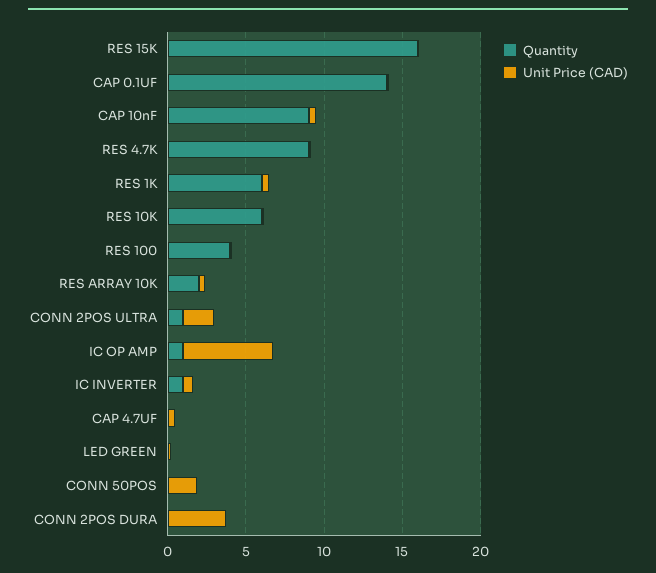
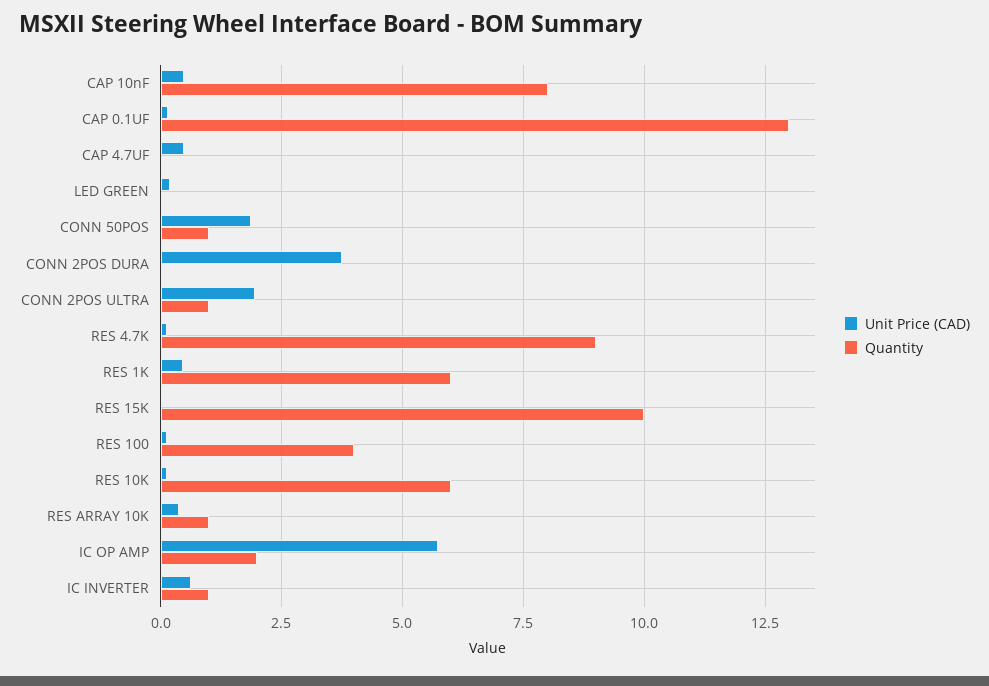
  {
    "Quantity": {
-     "RES 15K": 16,
+     "RES 15K": 10,
-     "CAP 0.1UF": 14,
+     "CAP 0.1UF": 13,
-     "CAP 10nF": 9,
+     "CAP 10nF": 8,
      "RES 4.7K": 9,
      "RES 1K": 6,
      "RES 10K": 6,
      "RES 100": 4,
-     "RES ARRAY 10K": 2,
+     "RES ARRAY 10K": 1,
      "CONN 2POS ULTRA": 1,
-     "IC OP AMP": 1,
+     "IC OP AMP": 2,
      "IC INVERTER": 1,
      "CAP 4.7UF": 0,
      "LED GREEN": 0,
-     "CONN 50POS": 0,
+     "CONN 50POS": 1,
      "CONN 2POS DURA": 0
    },
    "Unit Price (CAD)": {
      "RES 15K": 0,
      "CAP 0.1UF": 0.25,
      "CAP 10nF": 0.5,
      "RES 4.7K": 0.25,
      "RES 1K": 0.5,
      "RES 10K": 0.25,
      "RES 100": 0.25,
      "RES ARRAY 10K": 0.5,
      "CONN 2POS ULTRA": 2,
      "IC OP AMP": 5.75,
      "IC INVERTER": 0.75,
      "CAP 4.7UF": 0.5,
      "LED GREEN": 0.25,
      "CONN 50POS": 1.75,
      "CONN 2POS DURA": 3.75
    }
  }

